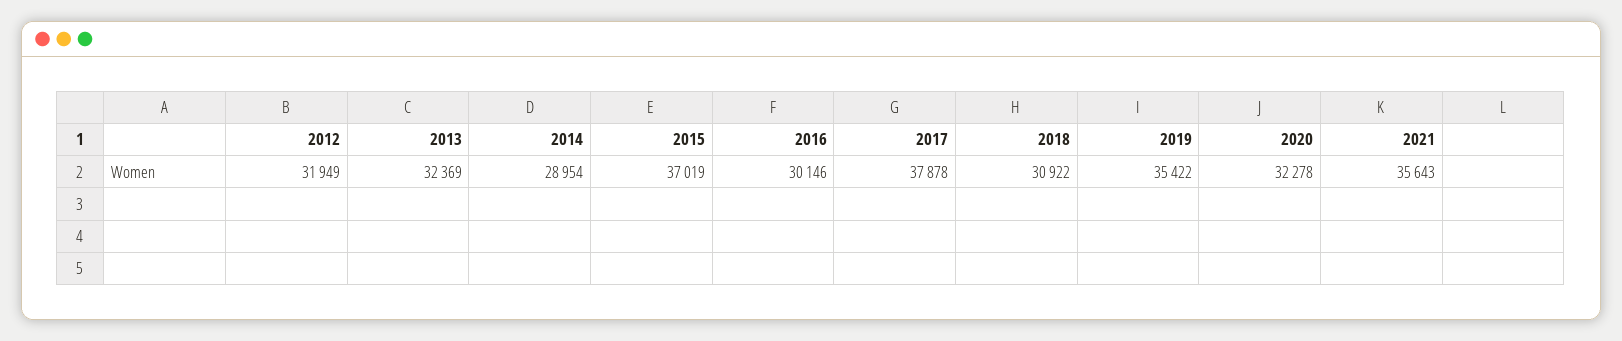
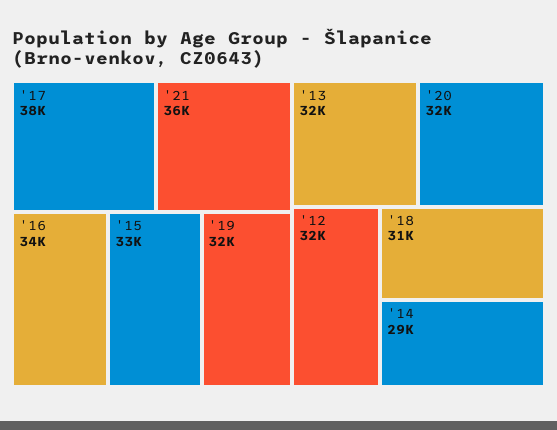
  {
    "2012": 31949,
    "2013": 32369,
    "2014": 28954,
-   "2015": 37019,
+   "2015": 33000,
-   "2016": 30146,
+   "2016": 34000,
    "2017": 37878,
    "2018": 30922,
-   "2019": 35422,
+   "2019": 32000,
    "2020": 32278,
    "2021": 35643
  }

